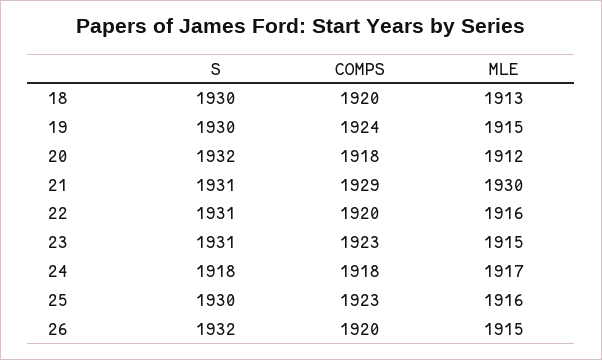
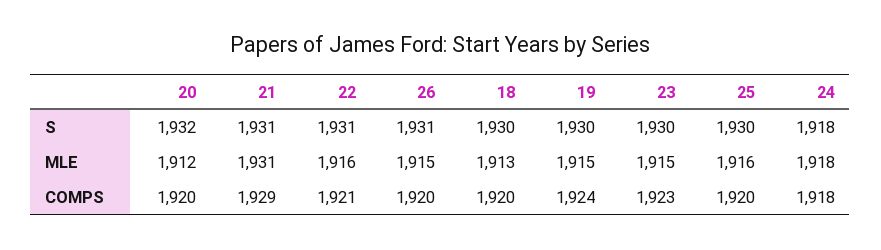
  {
    "S": {
      "18": 1930,
      "19": 1930,
      "20": 1932,
      "21": 1931,
      "22": 1931,
-     "23": 1931,
+     "23": 1930,
      "24": 1918,
      "25": 1930,
-     "26": 1932
+     "26": 1931
    },
    "COMPS": {
      "18": 1920,
      "19": 1924,
-     "20": 1918,
+     "20": 1920,
      "21": 1929,
-     "22": 1920,
+     "22": 1921,
      "23": 1923,
      "24": 1918,
-     "25": 1923,
+     "25": 1920,
      "26": 1920
    },
    "MLE": {
      "18": 1913,
      "19": 1915,
      "20": 1912,
-     "21": 1930,
+     "21": 1931,
      "22": 1916,
      "23": 1915,
-     "24": 1917,
+     "24": 1918,
      "25": 1916,
      "26": 1915
    }
  }

